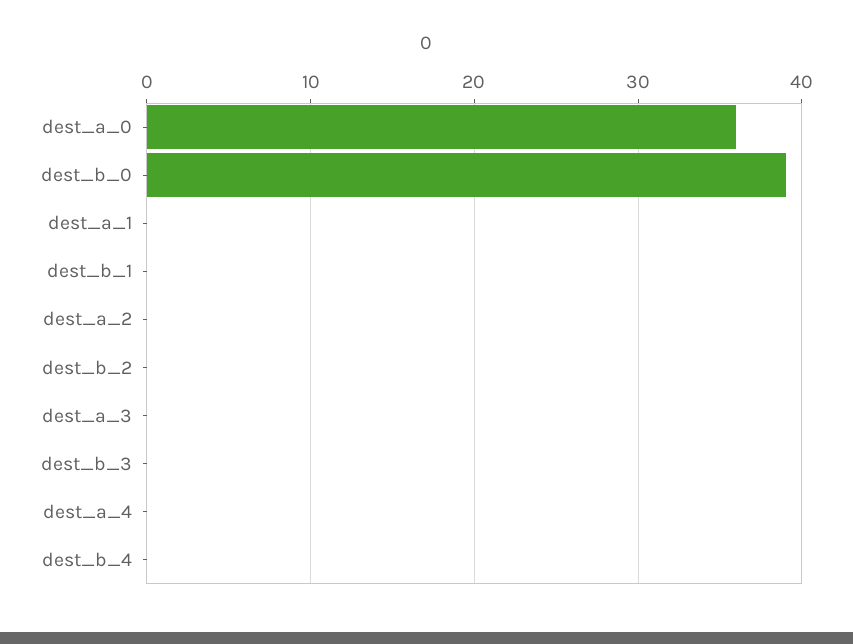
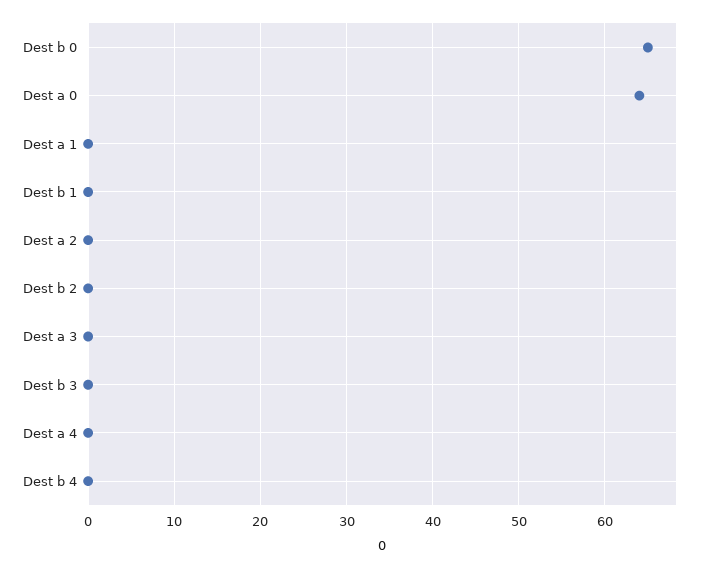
  {
-   "dest_a_0": 36,
+   "dest_a_0": 64,
-   "dest_b_0": 39,
+   "dest_b_0": 65,
    "dest_a_1": 0,
    "dest_b_1": 0,
    "dest_a_2": 0,
    "dest_b_2": 0,
    "dest_a_3": 0,
    "dest_b_3": 0,
    "dest_a_4": 0,
    "dest_b_4": 0
  }

